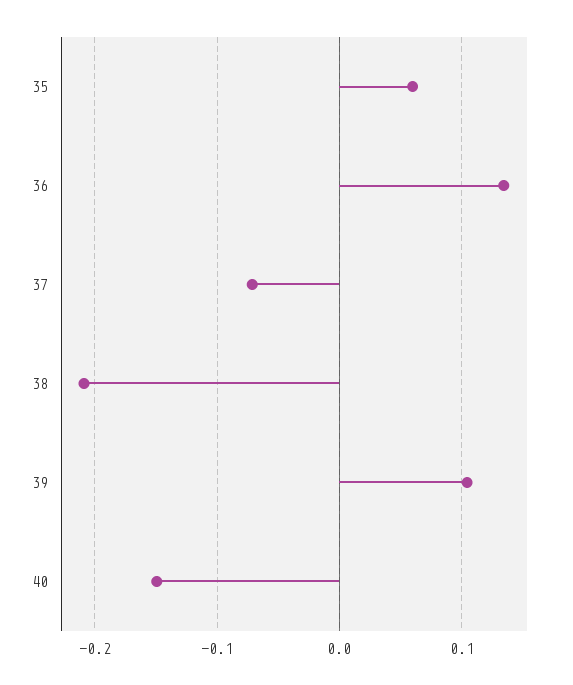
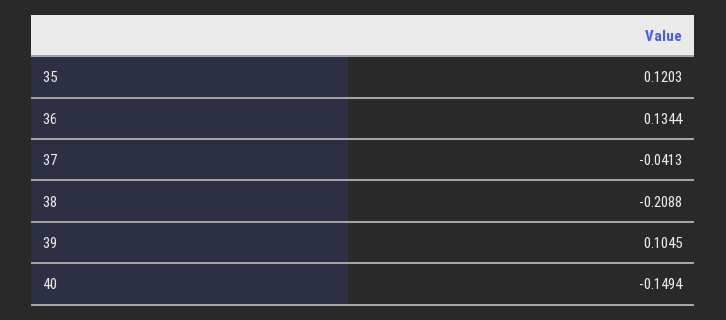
  {
-   "35": 0.06,
+   "35": 0.1203,
    "36": 0.1344,
-   "37": -0.07,
+   "37": -0.0413,
    "38": -0.2088,
    "39": 0.1045,
    "40": -0.1494
  }

